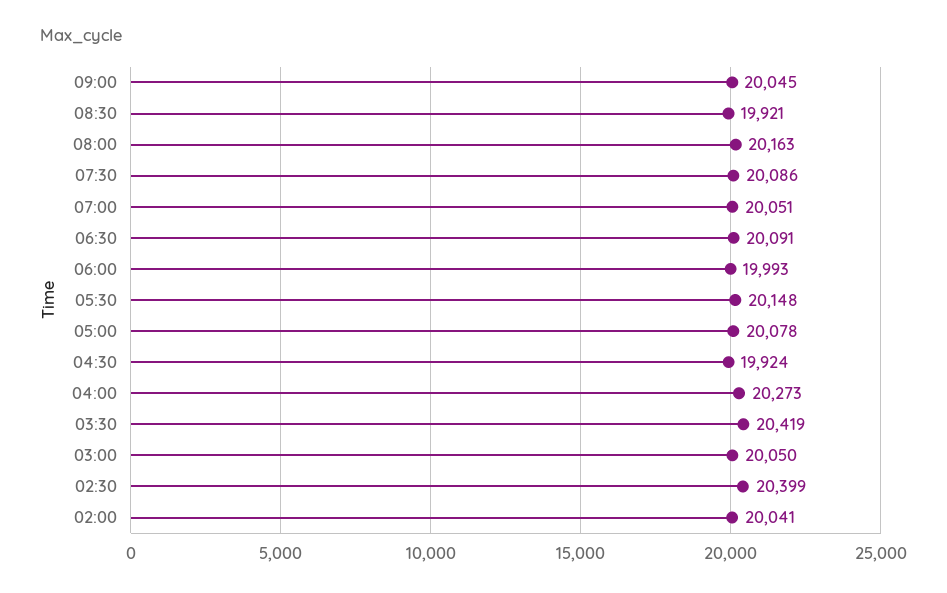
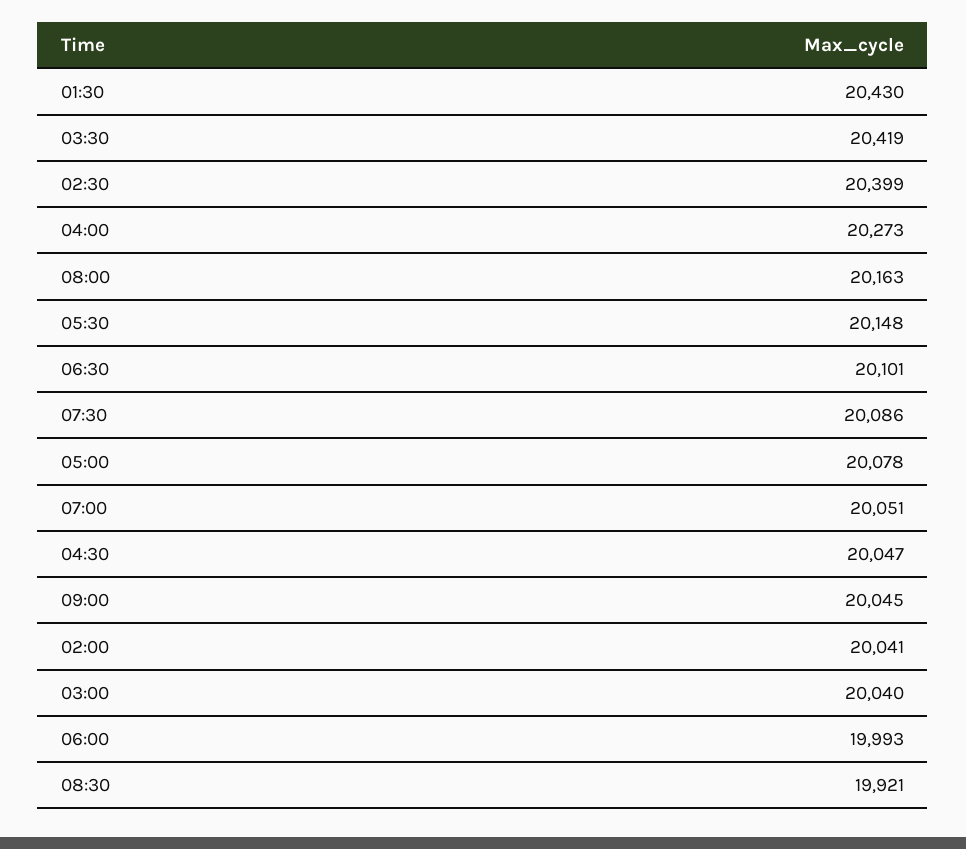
  {
    "09:00": 20045,
    "08:30": 19921,
    "08:00": 20163,
    "07:30": 20086,
    "07:00": 20051,
-   "06:30": 20091,
+   "06:30": 20101,
    "06:00": 19993,
    "05:30": 20148,
    "05:00": 20078,
-   "04:30": 19924,
+   "04:30": 20047,
    "04:00": 20273,
    "03:30": 20419,
-   "03:00": 20050,
+   "03:00": 20040,
    "02:30": 20399,
-   "02:00": 20041
+   "02:00": 20041,
+   "01:30": 20430
  }

